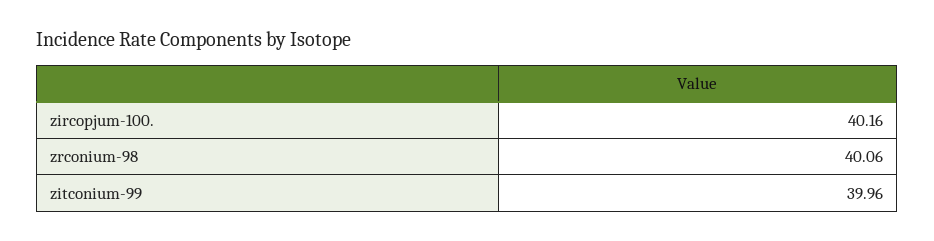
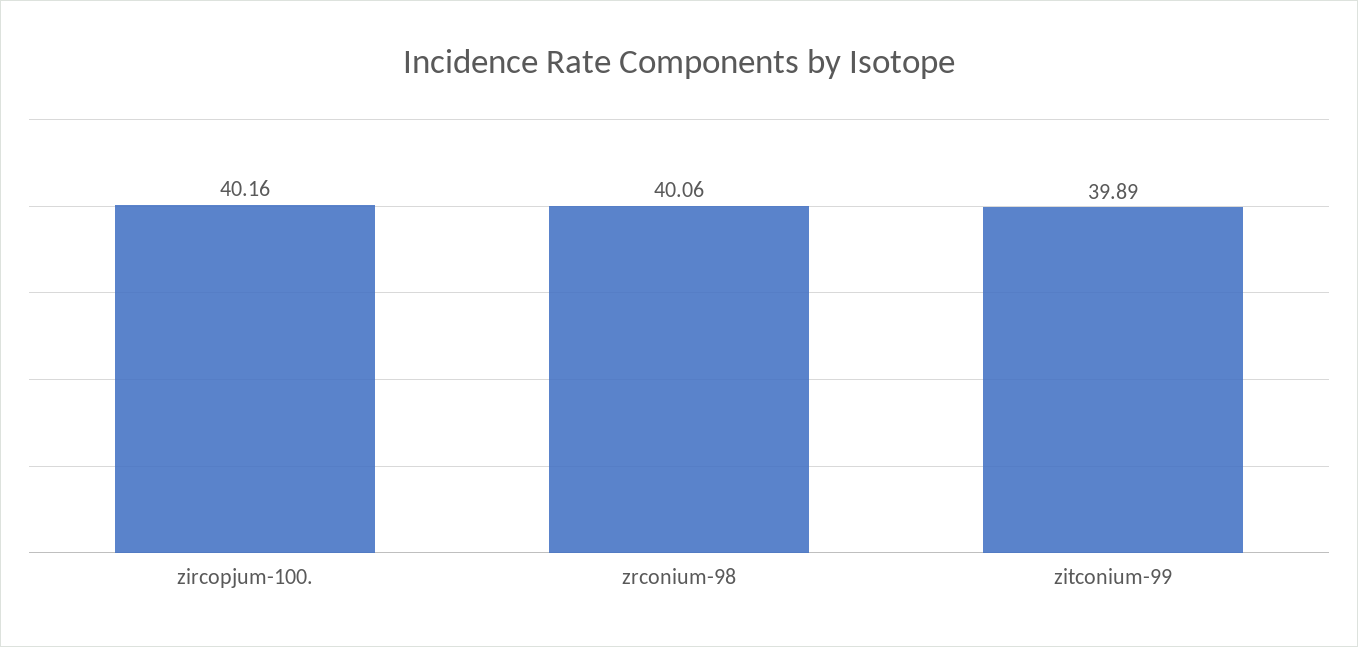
  {
    "zircopjum-100.": 40.16,
    "zrconium-98": 40.06,
-   "zitconium-99": 39.96
+   "zitconium-99": 39.89
  }

